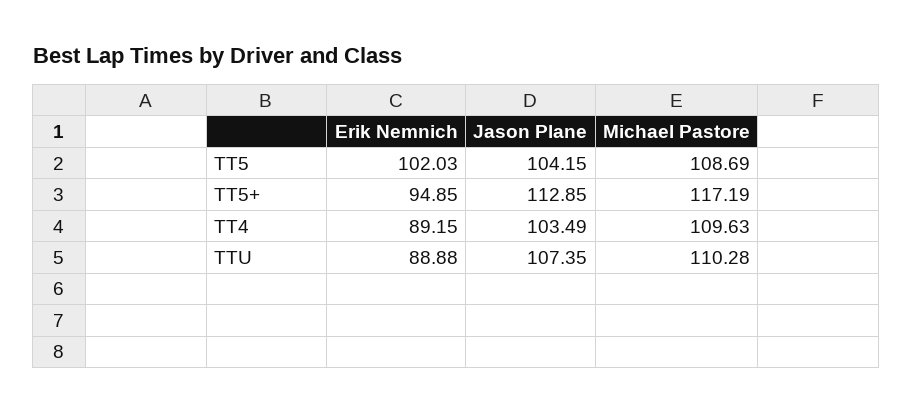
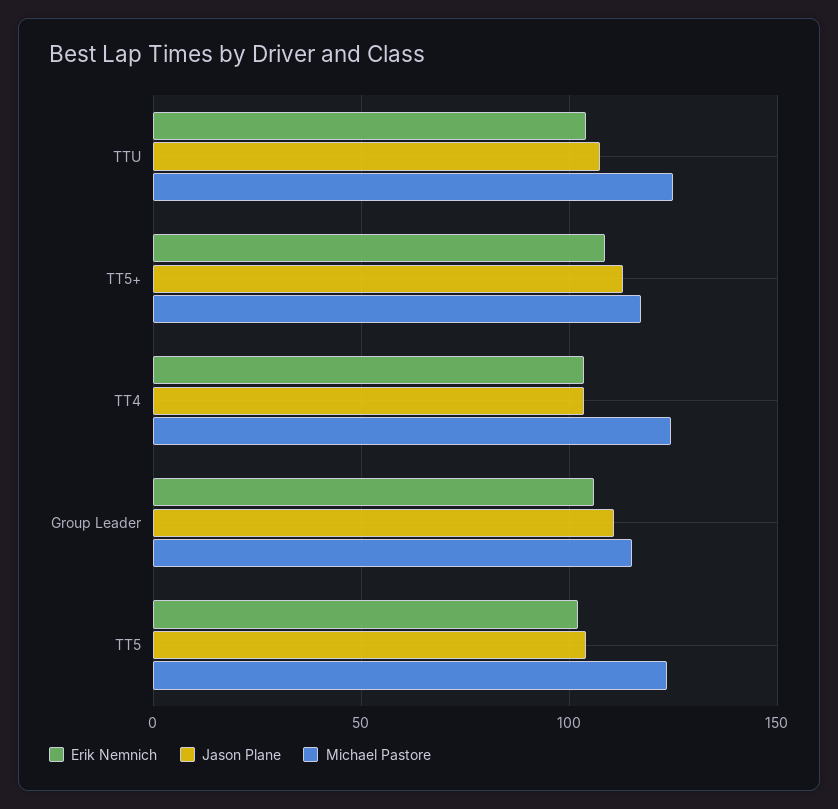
  {
    "Erik Nemnich": {
      "TT5": 102.03,
-     "TT5+": 94.85,
+     "TT5+": 110,
-     "TT4": 89.15,
+     "TT4": 105,
-     "TTU": 88.88
+     "TTU": 105,
+     "Group Leader": 105
    },
    "Jason Plane": {
      "TT5": 104.15,
      "TT5+": 112.85,
      "TT4": 103.49,
-     "TTU": 107.35
+     "TTU": 107.35,
+     "Group Leader": 110
    },
    "Michael Pastore": {
-     "TT5": 108.69,
+     "TT5": 125,
      "TT5+": 117.19,
-     "TT4": 109.63,
+     "TT4": 125,
-     "TTU": 110.28
+     "TTU": 125,
+     "Group Leader": 115
    }
  }

